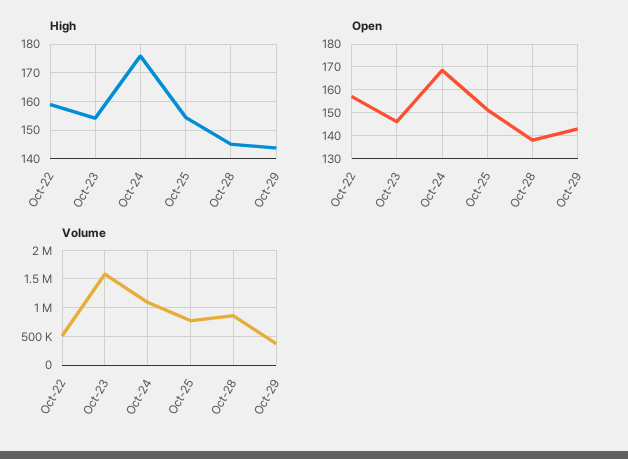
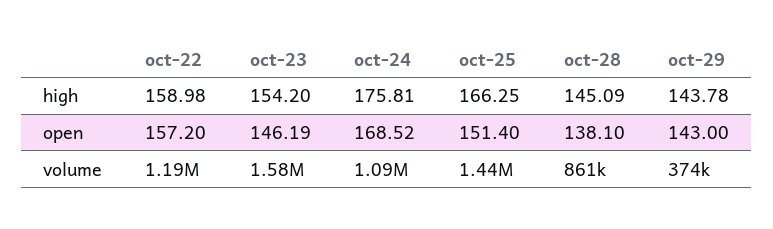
  {
    "High": {
      "Oct-22": 158.98,
      "Oct-23": 154.2,
      "Oct-24": 175.81,
-     "Oct-25": 155,
+     "Oct-25": 166.25,
      "Oct-28": 145.09,
      "Oct-29": 143.78
    },
    "Open": {
      "Oct-22": 157.2,
      "Oct-23": 146.19,
      "Oct-24": 168.52,
      "Oct-25": 151.4,
      "Oct-28": 138.1,
      "Oct-29": 143
    },
    "Volume": {
-     "Oct-22": 500000,
+     "Oct-22": 1190000,
      "Oct-23": 1580000,
      "Oct-24": 1090000,
-     "Oct-25": 750000,
+     "Oct-25": 1440000,
      "Oct-28": 861000,
      "Oct-29": 374000
    }
  }

